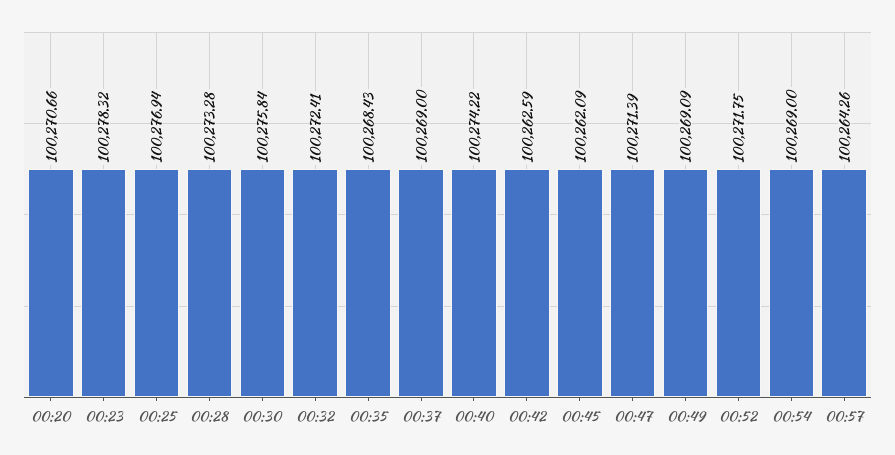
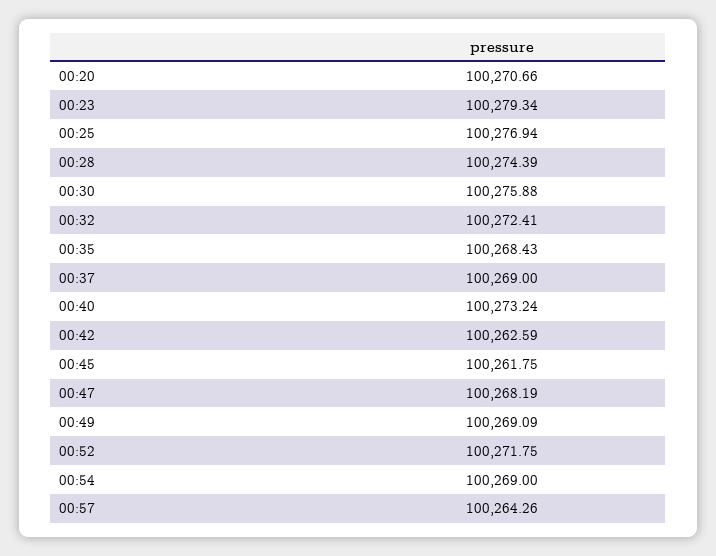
  {
    "00:20": 100270.66,
-   "00:23": 100278.32,
+   "00:23": 100279.34,
    "00:25": 100276.94,
-   "00:28": 100273.28,
+   "00:28": 100274.39,
-   "00:30": 100275.84,
+   "00:30": 100275.88,
    "00:32": 100272.41,
    "00:35": 100268.43,
    "00:37": 100269,
-   "00:40": 100274.22,
+   "00:40": 100273.24,
    "00:42": 100262.59,
-   "00:45": 100262.09,
+   "00:45": 100261.75,
-   "00:47": 100271.39,
+   "00:47": 100268.19,
    "00:49": 100269.09,
    "00:52": 100271.75,
    "00:54": 100269,
    "00:57": 100264.26
  }

